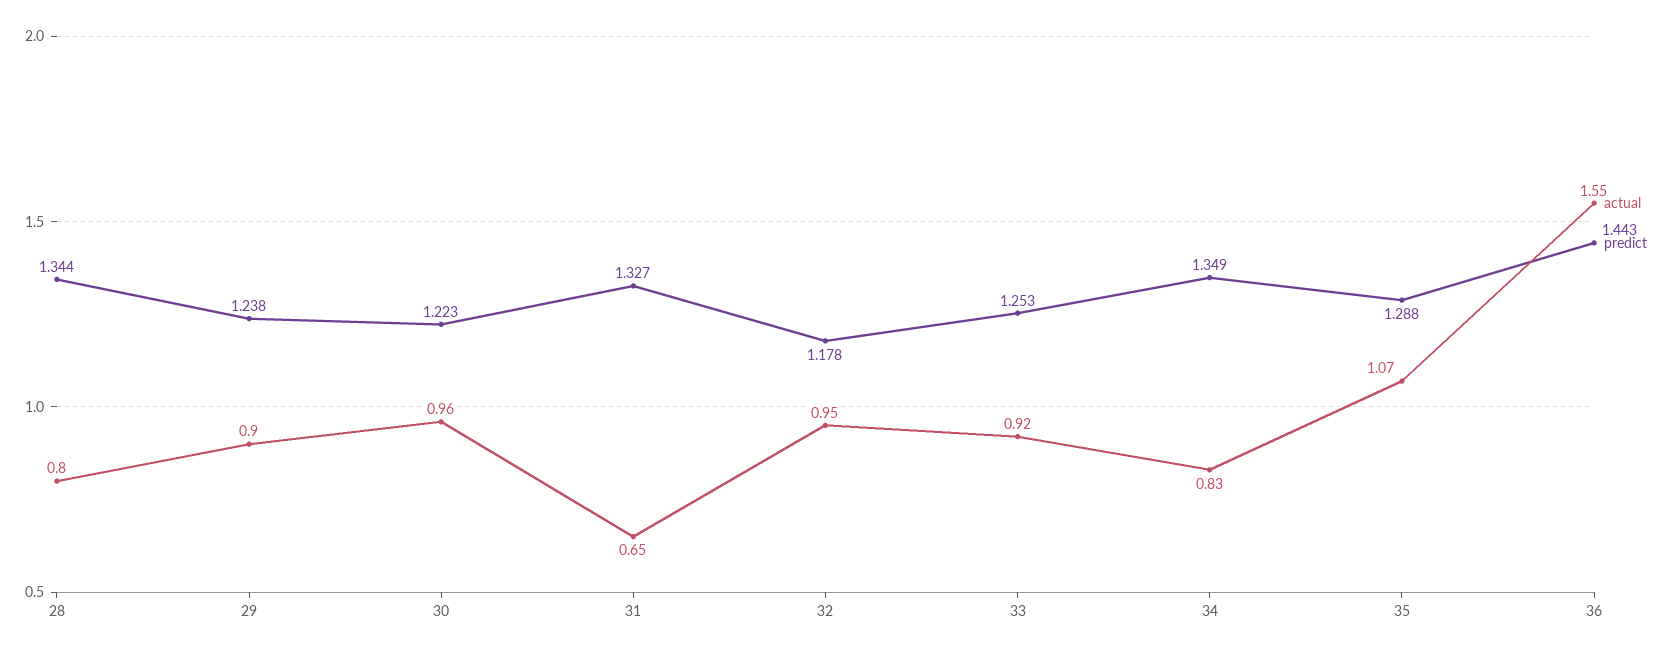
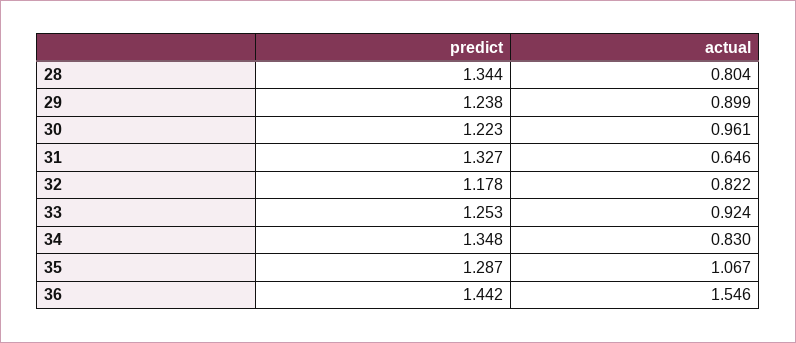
  {
    "actual": {
      "28": 0.804,
      "29": 0.899,
      "30": 0.961,
      "31": 0.646,
-     "32": 0.95,
+     "32": 0.822,
      "33": 0.924,
      "34": 0.83,
      "35": 1.067,
      "36": 1.546
    },
    "predict": {
      "28": 1.344,
      "29": 1.238,
      "30": 1.223,
      "31": 1.327,
      "32": 1.178,
      "33": 1.253,
-     "34": 1.349,
+     "34": 1.348,
-     "35": 1.288,
+     "35": 1.287,
-     "36": 1.443
+     "36": 1.442
    }
  }

